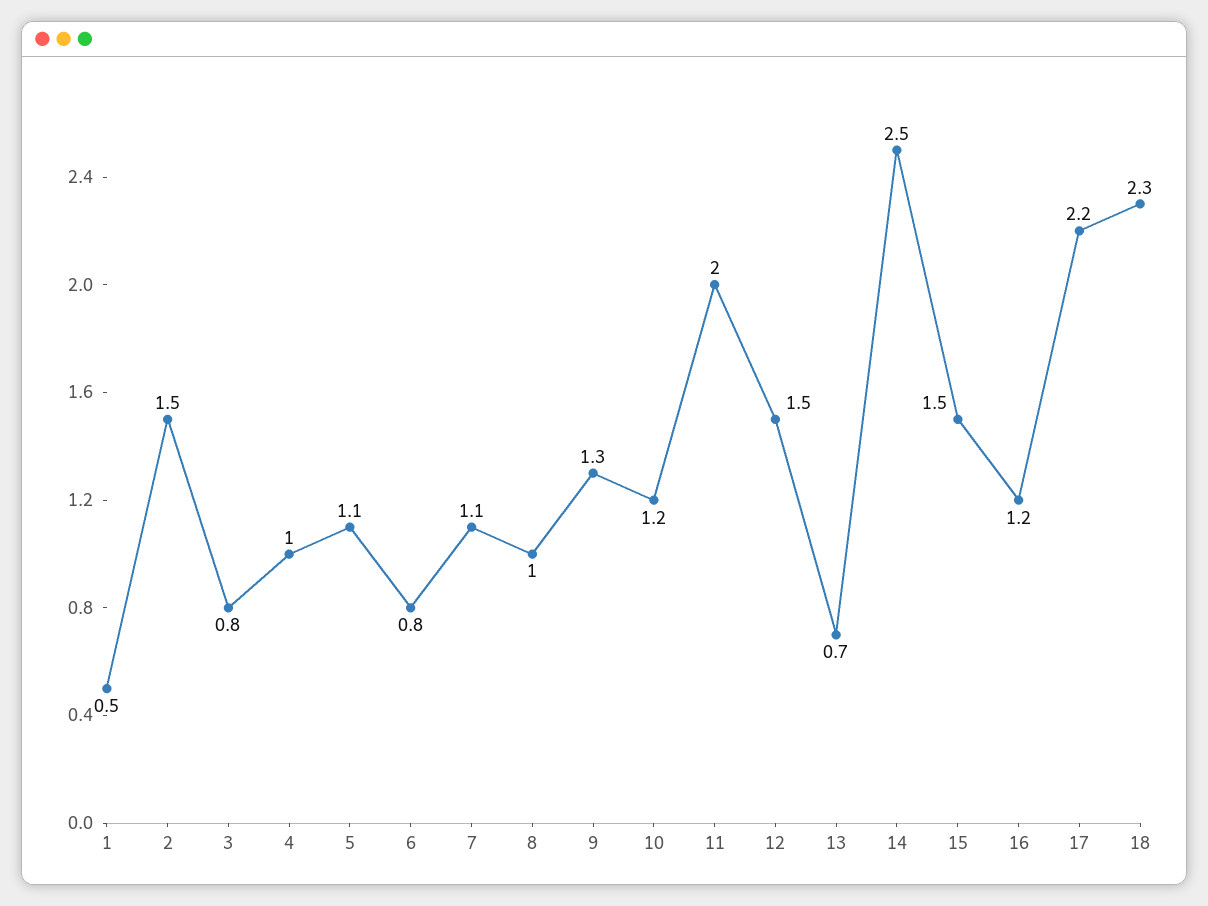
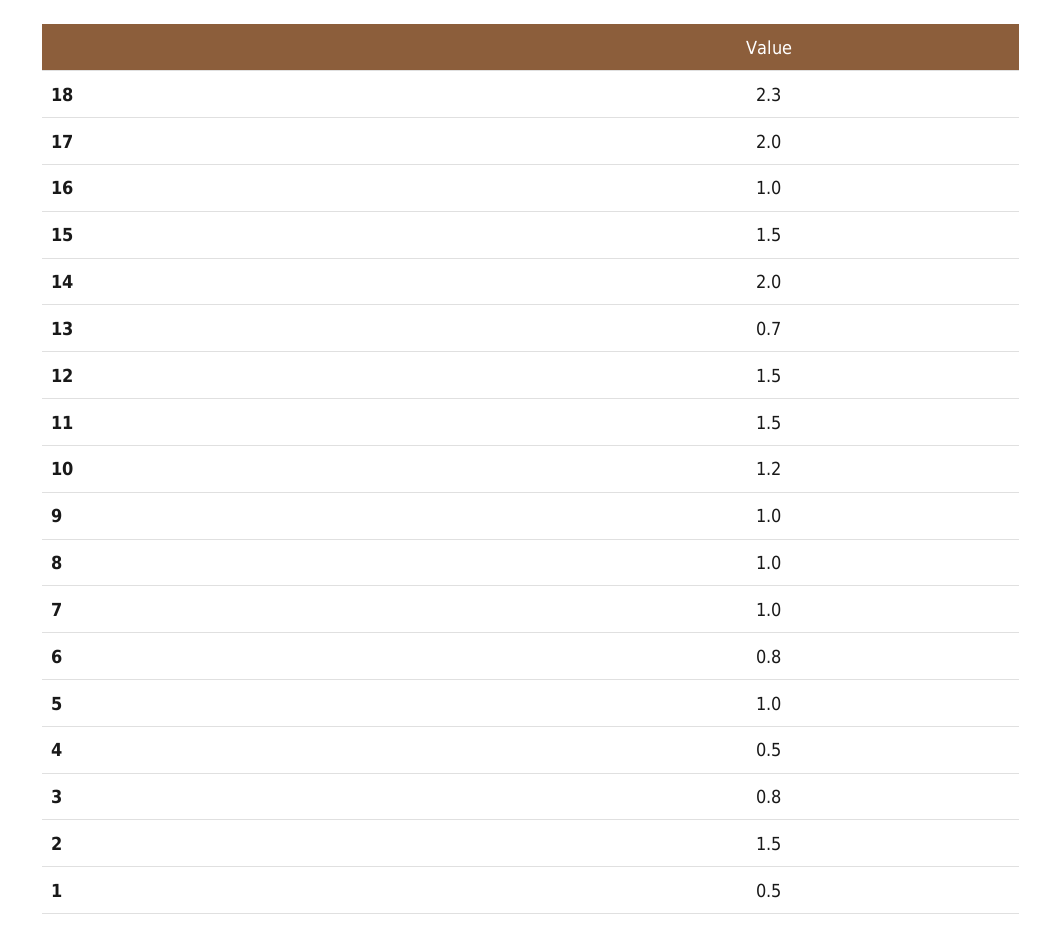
  {
    "1": 0.5,
    "2": 1.5,
    "3": 0.8,
-   "4": 1,
+   "4": 0.5,
-   "5": 1.1,
+   "5": 1,
    "6": 0.8,
-   "7": 1.1,
+   "7": 1,
    "8": 1,
-   "9": 1.3,
+   "9": 1,
    "10": 1.2,
-   "11": 2,
+   "11": 1.5,
    "12": 1.5,
    "13": 0.7,
-   "14": 2.5,
+   "14": 2,
    "15": 1.5,
-   "16": 1.2,
+   "16": 1,
-   "17": 2.2,
+   "17": 2,
    "18": 2.3
  }

